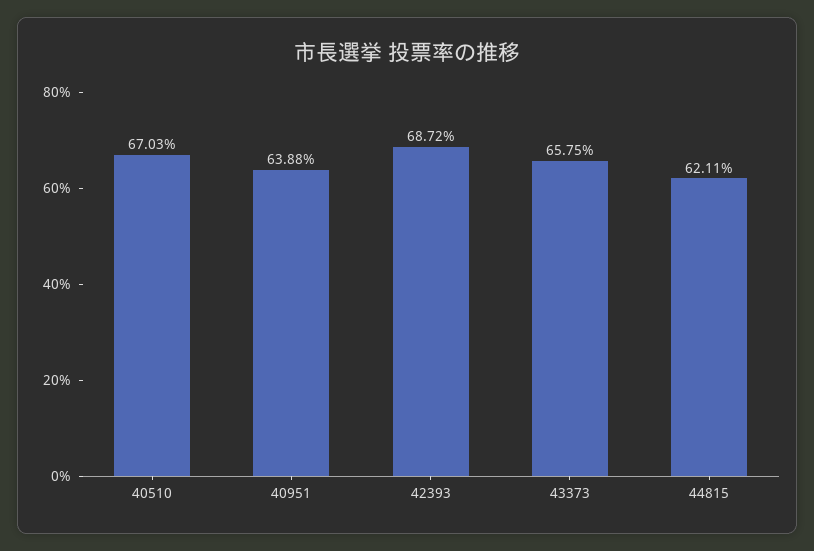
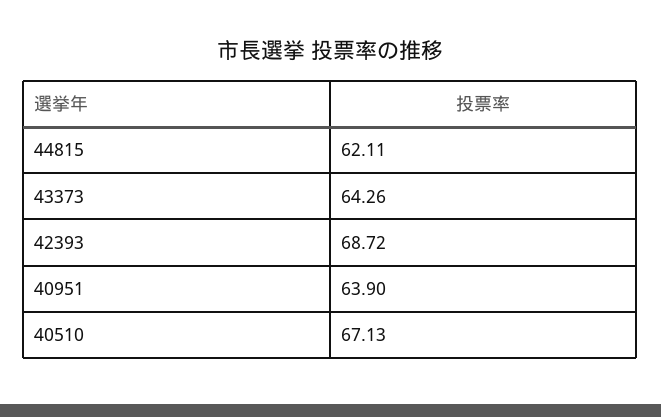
  {
-   "40510": 67.03,
+   "40510": 67.13,
-   "40951": 63.88,
+   "40951": 63.9,
    "42393": 68.72,
-   "43373": 65.75,
+   "43373": 64.26,
    "44815": 62.11
  }

